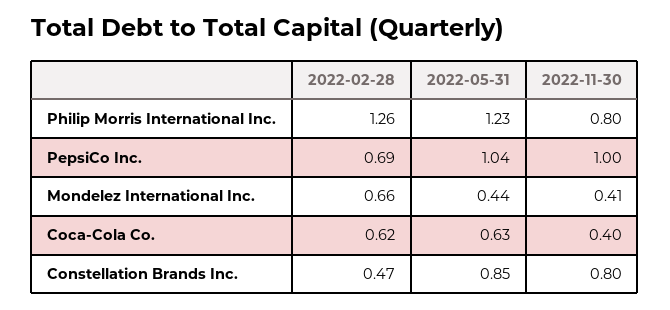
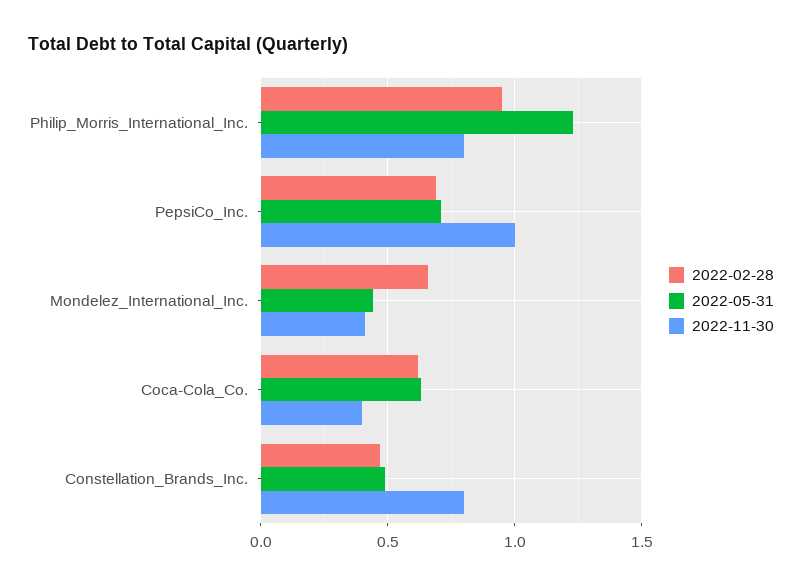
  {
    "2022-02-28": {
-     "Philip Morris International Inc.": 1.26,
+     "Philip Morris International Inc.": 0.95,
      "PepsiCo Inc.": 0.69,
      "Mondelez International Inc.": 0.66,
      "Coca-Cola Co.": 0.62,
      "Constellation Brands Inc.": 0.47
    },
    "2022-05-31": {
      "Philip Morris International Inc.": 1.23,
-     "PepsiCo Inc.": 1.04,
+     "PepsiCo Inc.": 0.7,
      "Mondelez International Inc.": 0.44,
      "Coca-Cola Co.": 0.63,
-     "Constellation Brands Inc.": 0.85
+     "Constellation Brands Inc.": 0.5
    },
    "2022-11-30": {
      "Philip Morris International Inc.": 0.8,
      "PepsiCo Inc.": 1,
      "Mondelez International Inc.": 0.41,
      "Coca-Cola Co.": 0.4,
      "Constellation Brands Inc.": 0.8
    }
  }

